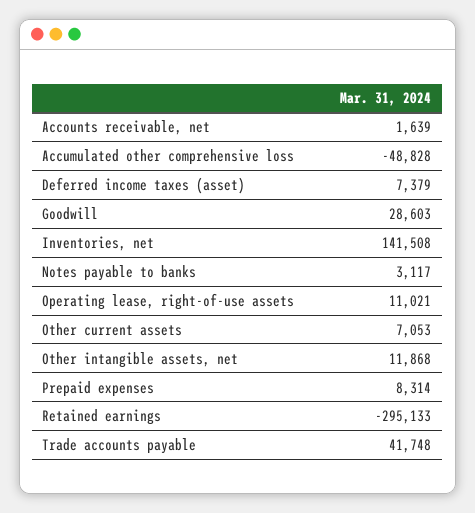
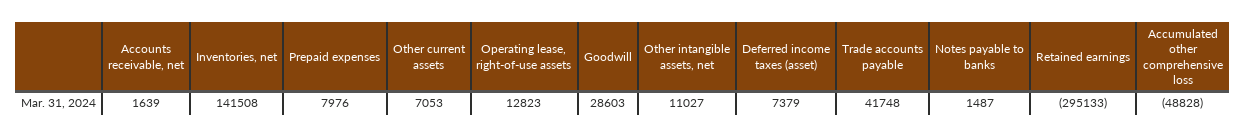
  {
    "Accounts receivable, net": 1639,
    "Accumulated other comprehensive loss": -48828,
    "Deferred income taxes (asset)": 7379,
    "Goodwill": 28603,
    "Inventories, net": 141508,
-   "Notes payable to banks": 3117,
+   "Notes payable to banks": 1487,
-   "Operating lease, right-of-use assets": 11021,
+   "Operating lease, right-of-use assets": 12823,
    "Other current assets": 7053,
-   "Other intangible assets, net": 11868,
+   "Other intangible assets, net": 11027,
-   "Prepaid expenses": 8314,
+   "Prepaid expenses": 7976,
    "Retained earnings": -295133,
    "Trade accounts payable": 41748
  }

